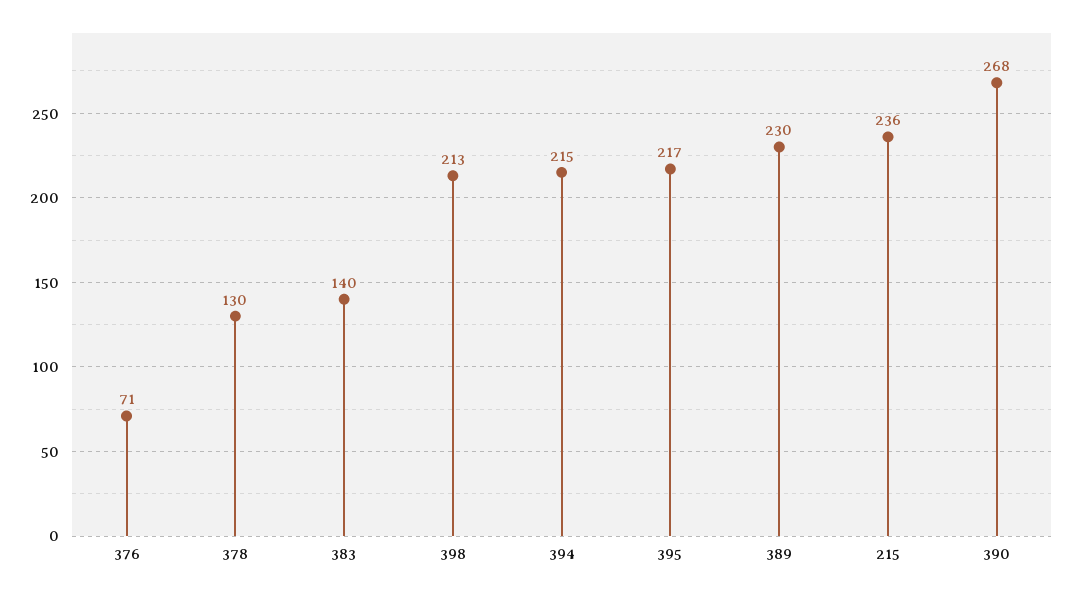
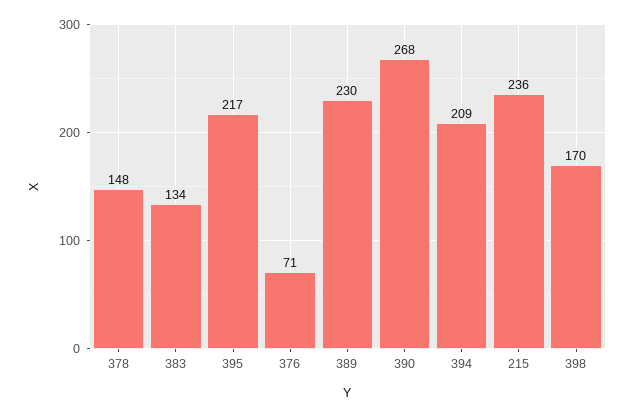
  {
    "376": 71,
-   "378": 130,
+   "378": 148,
-   "383": 140,
+   "383": 134,
-   "398": 213,
+   "398": 170,
-   "394": 215,
+   "394": 209,
    "395": 217,
    "389": 230,
    "215": 236,
    "390": 268
  }

